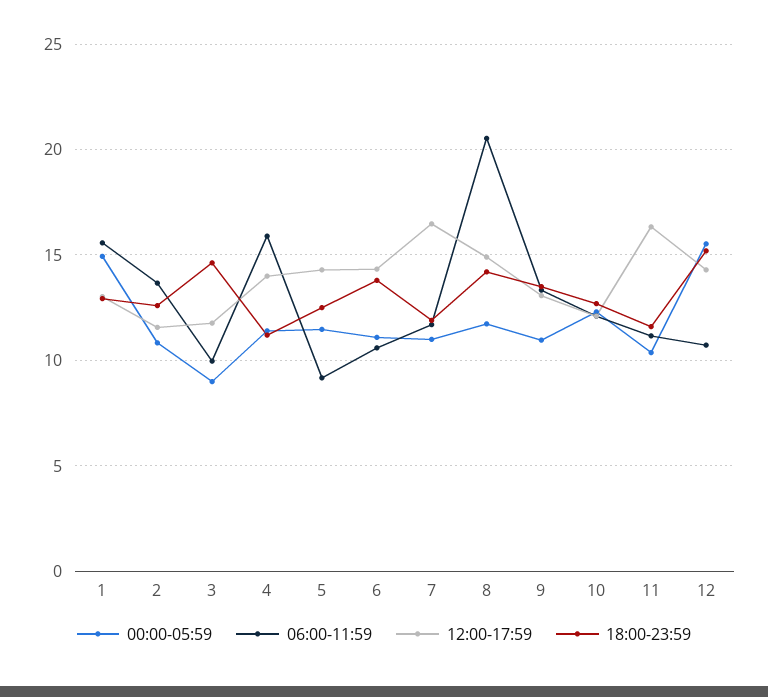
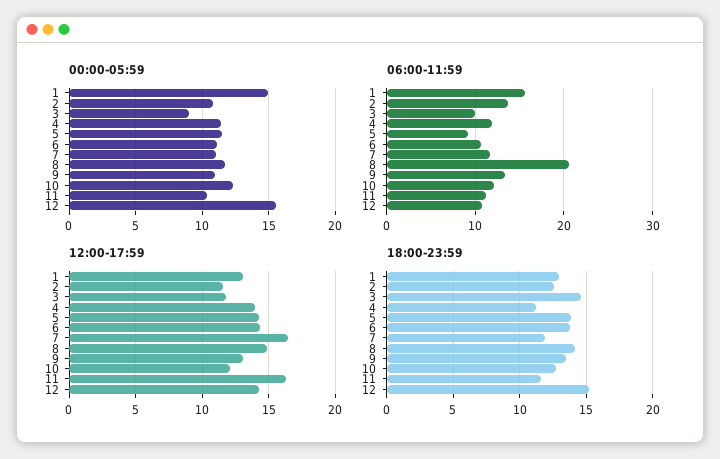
  {
    "00:00-05:59": {
      "1": 15,
      "2": 11,
      "3": 9,
      "4": 11.5,
      "5": 11.5,
      "6": 11,
      "7": 11,
      "8": 11.5,
      "9": 11,
      "10": 12.5,
      "11": 10.5,
      "12": 15.5
    },
    "06:00-11:59": {
      "1": 15.5,
      "2": 13.5,
      "3": 10,
-     "4": 16,
+     "4": 12,
      "5": 9,
      "6": 10.5,
      "7": 11.5,
      "8": 20.5,
      "9": 13.5,
      "10": 12,
      "11": 11,
      "12": 10.5
    },
    "12:00-17:59": {
      "1": 13,
      "2": 11.5,
      "3": 12,
      "4": 14,
      "5": 14.5,
      "6": 14.5,
      "7": 16.5,
      "8": 15,
      "9": 13,
      "10": 12,
      "11": 16.5,
      "12": 14.5
    },
    "18:00-23:59": {
      "1": 13,
      "2": 12.5,
      "3": 14.5,
      "4": 11,
-     "5": 12.5,
+     "5": 14,
      "6": 14,
      "7": 12,
      "8": 14,
      "9": 13.5,
      "10": 12.5,
      "11": 11.5,
      "12": 15
    }
  }

